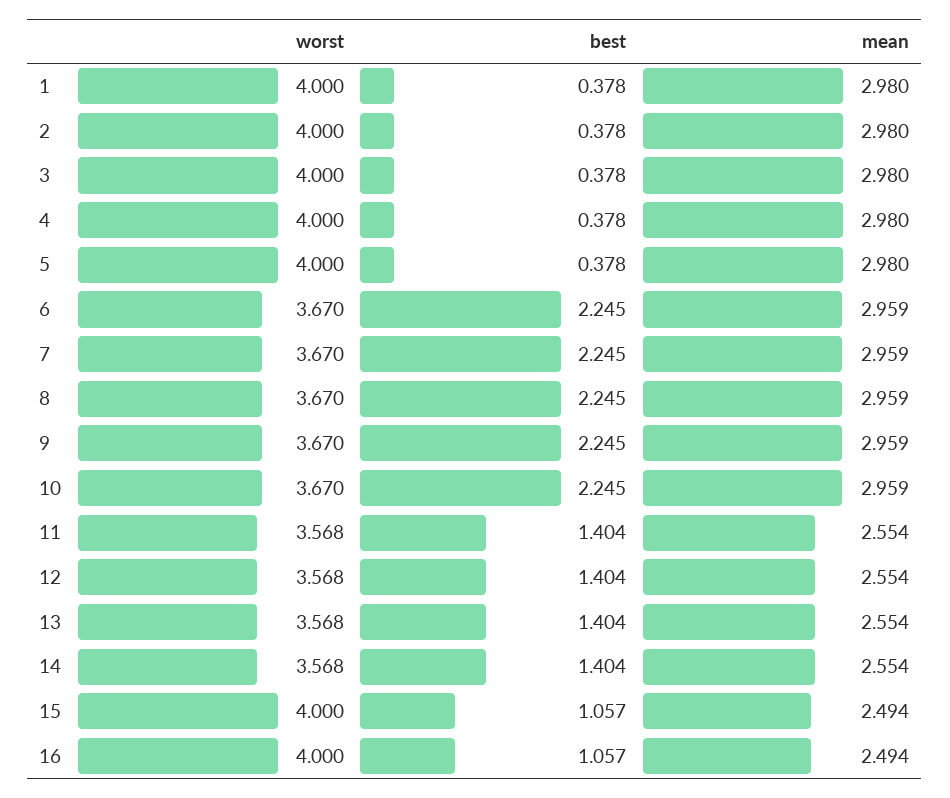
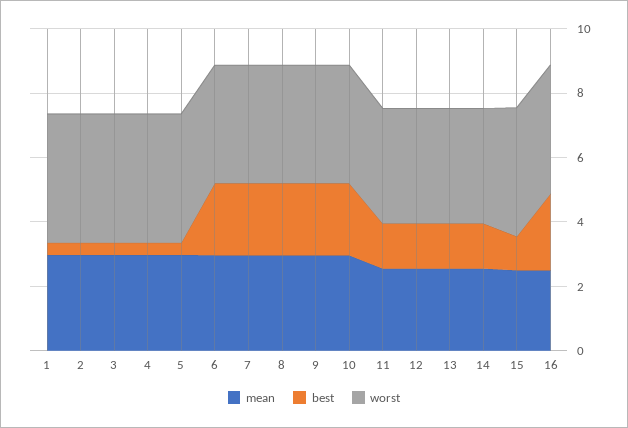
  {
    "worst": {
      "1": 4,
      "2": 4,
      "3": 4,
      "4": 4,
      "5": 4,
      "6": 3.67,
      "7": 3.67,
      "8": 3.67,
      "9": 3.67,
      "10": 3.67,
      "11": 3.568,
      "12": 3.568,
      "13": 3.568,
      "14": 3.568,
      "15": 4,
      "16": 4
    },
    "best": {
      "1": 0.378,
      "2": 0.378,
      "3": 0.378,
      "4": 0.378,
      "5": 0.378,
      "6": 2.245,
      "7": 2.245,
      "8": 2.245,
      "9": 2.245,
      "10": 2.245,
      "11": 1.404,
      "12": 1.404,
      "13": 1.404,
      "14": 1.404,
      "15": 1.057,
-     "16": 1.057
+     "16": 2.5
    },
    "mean": {
      "1": 2.98,
      "2": 2.98,
      "3": 2.98,
      "4": 2.98,
      "5": 2.98,
      "6": 2.959,
      "7": 2.959,
      "8": 2.959,
      "9": 2.959,
      "10": 2.959,
      "11": 2.554,
      "12": 2.554,
      "13": 2.554,
      "14": 2.554,
      "15": 2.494,
      "16": 2.494
    }
  }

